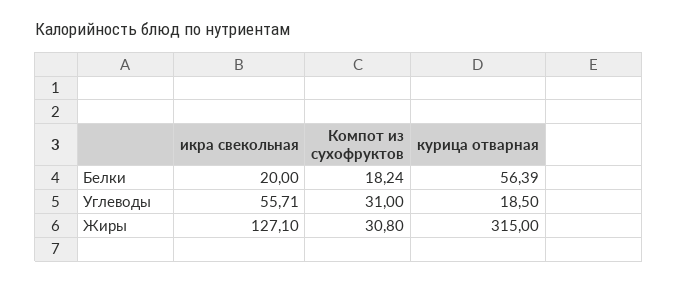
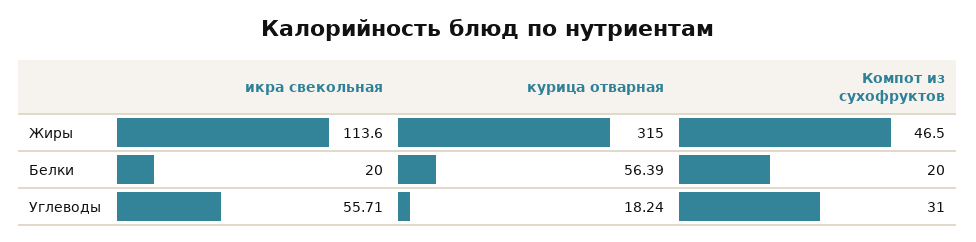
  {
    "икра свекольная": {
      "Белки": 20,
      "Углеводы": 55.71,
-     "Жиры": 127.1
+     "Жиры": 113.6
    },
    "Компот из сухофруктов": {
-     "Белки": 18.24,
+     "Белки": 20,
      "Углеводы": 31,
-     "Жиры": 30.8
+     "Жиры": 46.5
    },
    "курица отварная": {
      "Белки": 56.39,
-     "Углеводы": 18.5,
+     "Углеводы": 18.24,
      "Жиры": 315
    }
  }

